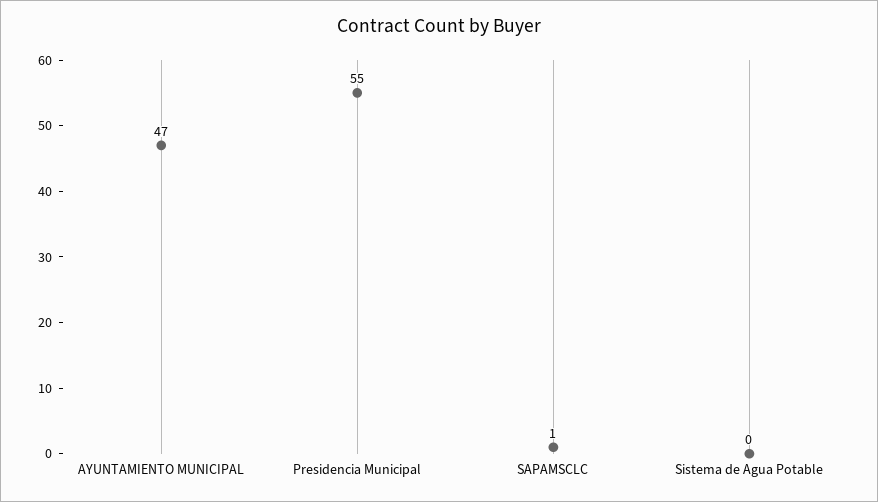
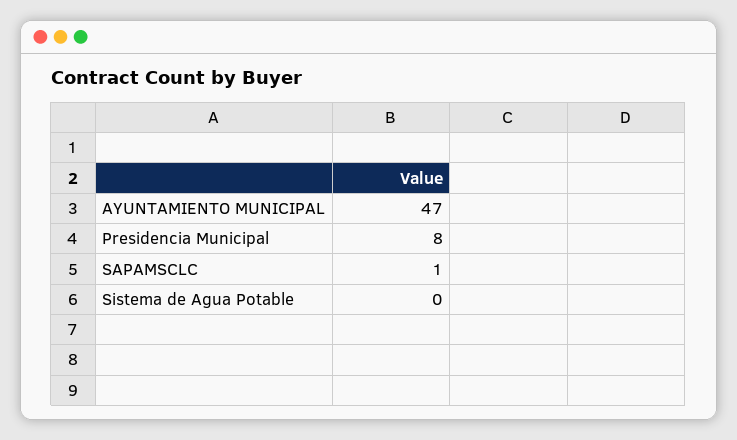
  {
    "AYUNTAMIENTO MUNICIPAL": 47,
-   "Presidencia Municipal": 55,
+   "Presidencia Municipal": 8,
    "SAPAMSCLC": 1,
    "Sistema de Agua Potable": 0
  }

